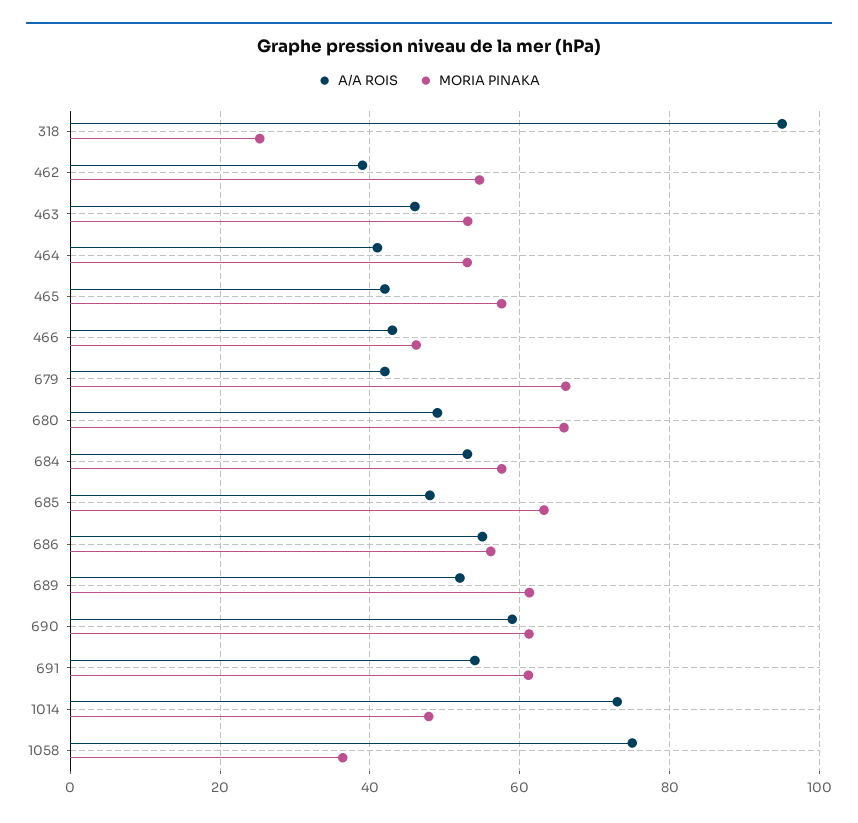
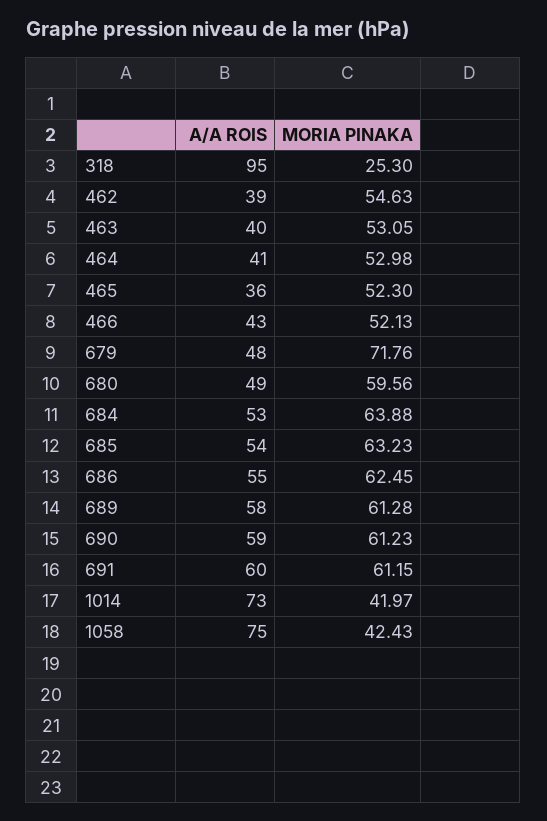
  {
    "A/A ROIS": {
      "318": 95,
      "462": 39,
-     "463": 46,
+     "463": 40,
      "464": 41,
-     "465": 42,
+     "465": 36,
      "466": 43,
-     "679": 42,
+     "679": 48,
      "680": 49,
      "684": 53,
-     "685": 48,
+     "685": 54,
      "686": 55,
-     "689": 52,
+     "689": 58,
      "690": 59,
-     "691": 54,
+     "691": 60,
      "1014": 73,
      "1058": 75
    },
    "MORIA PINAKA": {
      "318": 25.3,
      "462": 54.63,
      "463": 53.05,
      "464": 52.98,
-     "465": 58,
+     "465": 52.3,
-     "466": 46,
+     "466": 52.13,
-     "679": 66,
+     "679": 71.76,
-     "680": 66,
+     "680": 59.56,
-     "684": 58,
+     "684": 63.88,
      "685": 63.23,
-     "686": 56,
+     "686": 62.45,
      "689": 61.28,
      "690": 61.23,
      "691": 61.15,
-     "1014": 48,
+     "1014": 41.97,
-     "1058": 36
+     "1058": 42.43
    }
  }

